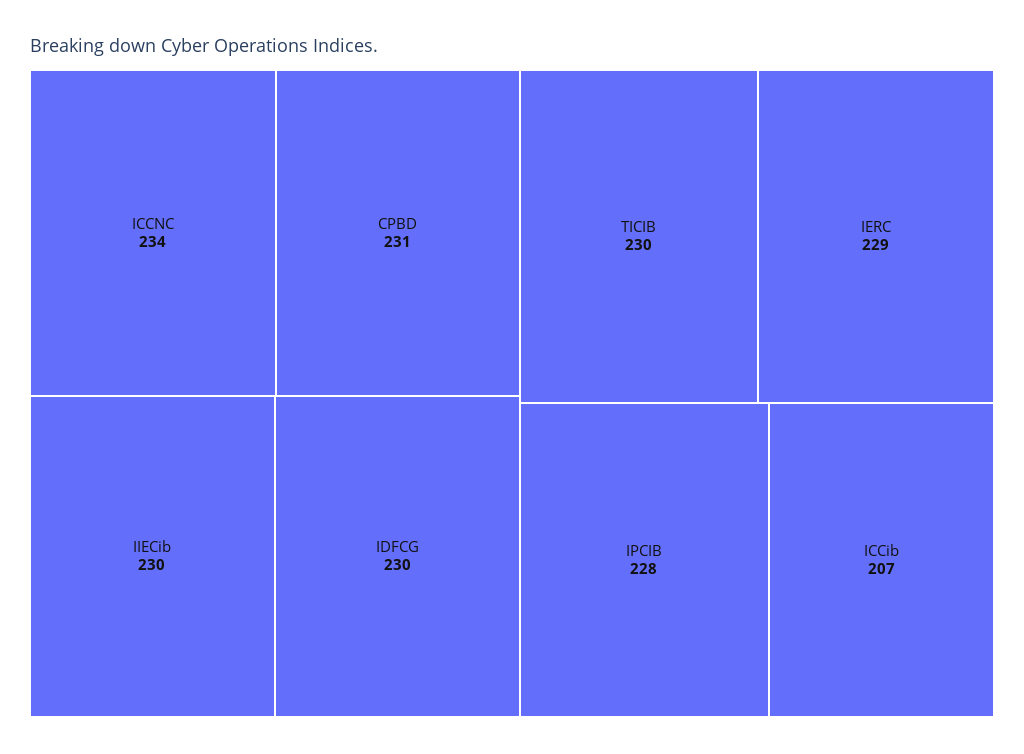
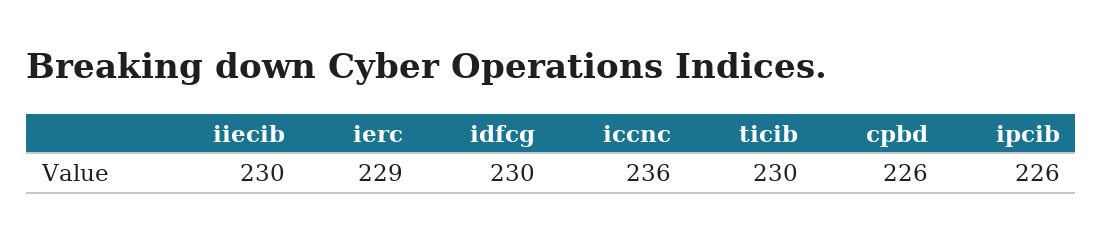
  {
-   "ICCNC": 234,
+   "ICCNC": 236,
-   "CPBD": 231,
+   "CPBD": 226,
    "IIECib": 230,
    "IDFCG": 230,
    "TICIB": 230,
    "IERC": 229,
-   "IPCIB": 228,
+   "IPCIB": 226
-   "ICCib": 207
  }

